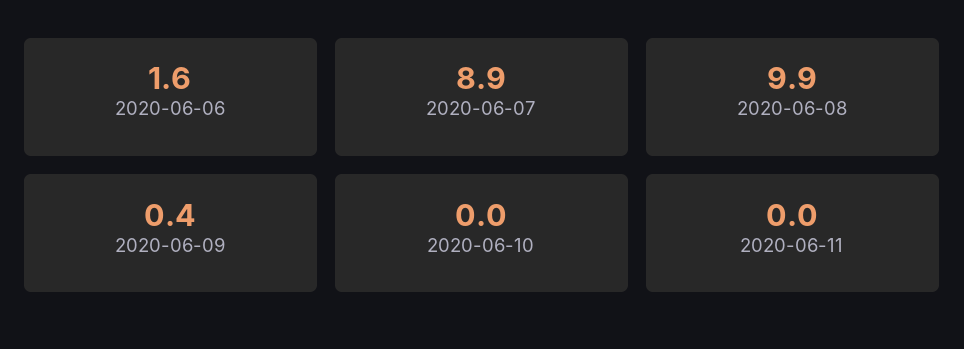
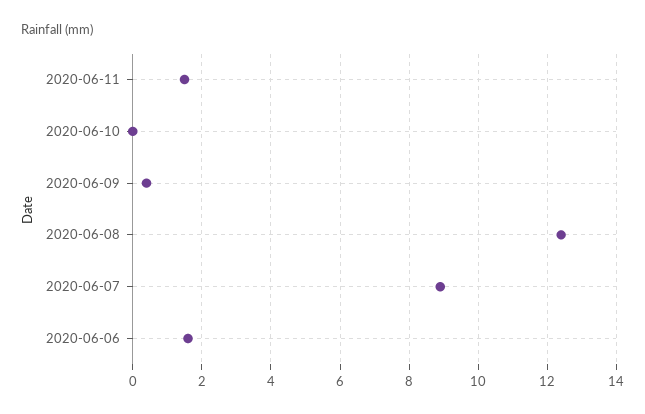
  {
    "2020-06-06": 1.6,
    "2020-06-07": 8.9,
-   "2020-06-08": 9.9,
+   "2020-06-08": 12.5,
    "2020-06-09": 0.4,
    "2020-06-10": 0,
-   "2020-06-11": 0
+   "2020-06-11": 1.5
  }

